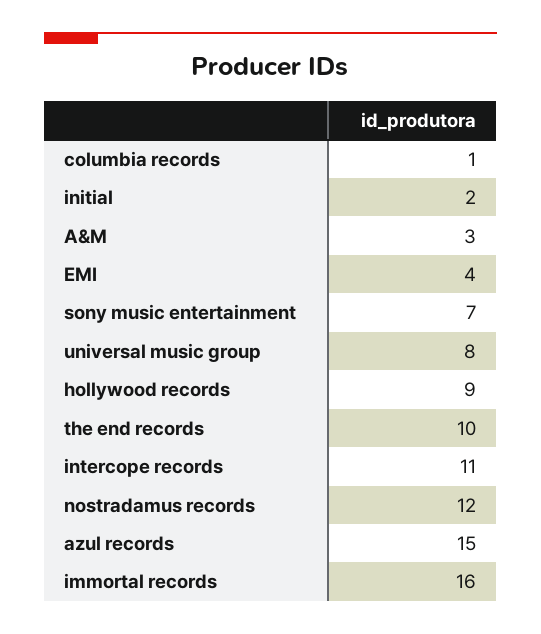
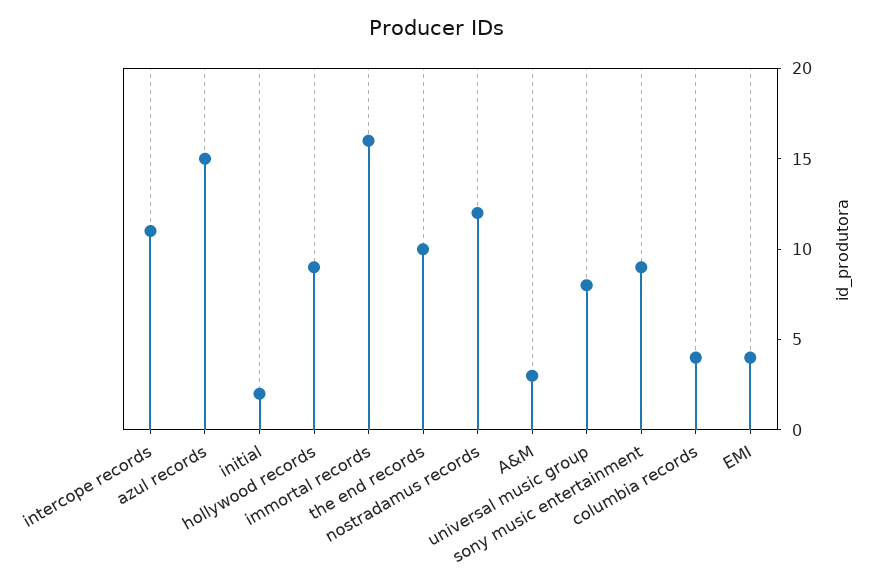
  {
-   "columbia records": 1,
+   "columbia records": 4,
    "initial": 2,
    "A&M": 3,
    "EMI": 4,
-   "sony music entertainment": 7,
+   "sony music entertainment": 9,
    "universal music group": 8,
    "hollywood records": 9,
    "the end records": 10,
    "intercope records": 11,
    "nostradamus records": 12,
    "azul records": 15,
    "immortal records": 16
  }

